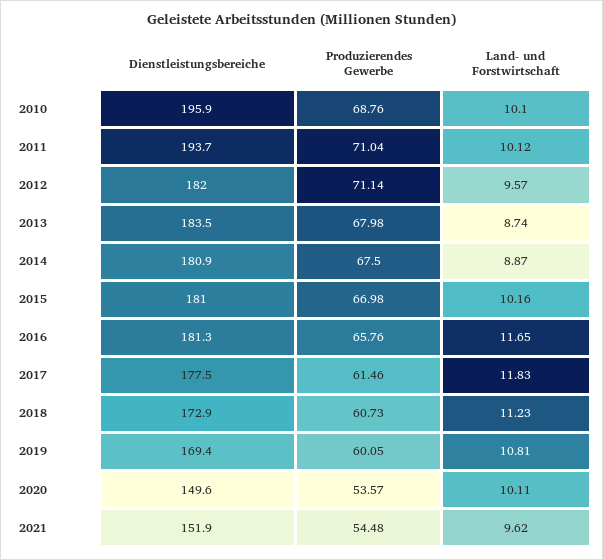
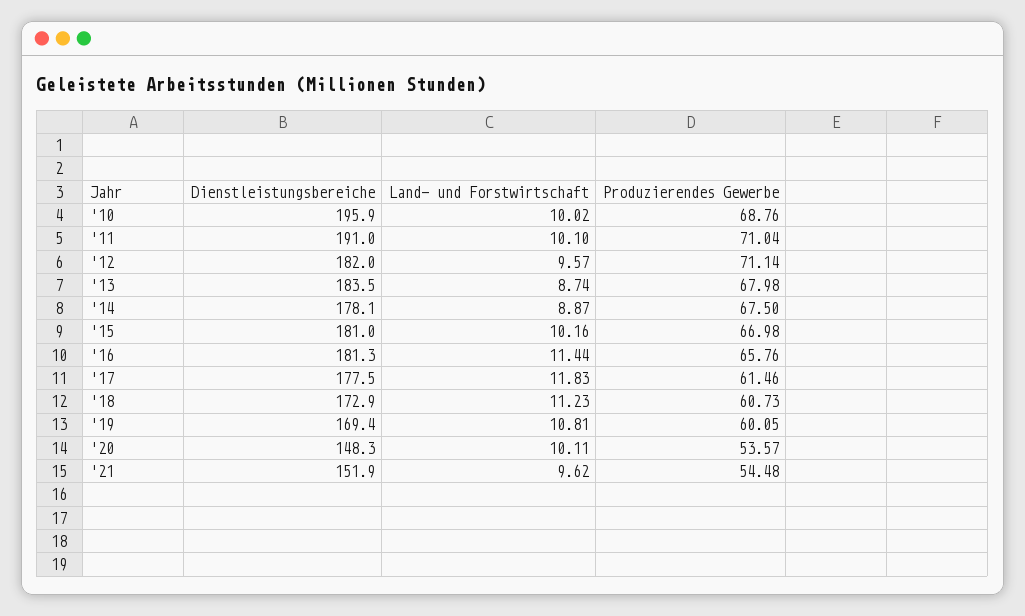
  {
    "Dienstleistungsbereiche": {
      "2010": 195.9,
-     "2011": 193.7,
+     "2011": 191,
      "2012": 182,
      "2013": 183.5,
-     "2014": 180.9,
+     "2014": 178.1,
      "2015": 181,
      "2016": 181.3,
      "2017": 177.5,
      "2018": 172.9,
      "2019": 169.4,
-     "2020": 149.6,
+     "2020": 148.3,
      "2021": 151.9
    },
    "Produzierendes Gewerbe": {
      "2010": 68.76,
      "2011": 71.04,
      "2012": 71.14,
      "2013": 67.98,
      "2014": 67.5,
      "2015": 66.98,
      "2016": 65.76,
      "2017": 61.46,
      "2018": 60.73,
      "2019": 60.05,
      "2020": 53.57,
      "2021": 54.48
    },
    "Land- und Forstwirtschaft": {
-     "2010": 10.1,
+     "2010": 10.02,
-     "2011": 10.12,
+     "2011": 10.1,
      "2012": 9.57,
      "2013": 8.74,
      "2014": 8.87,
      "2015": 10.16,
-     "2016": 11.65,
+     "2016": 11.44,
      "2017": 11.83,
      "2018": 11.23,
      "2019": 10.81,
      "2020": 10.11,
      "2021": 9.62
    }
  }

